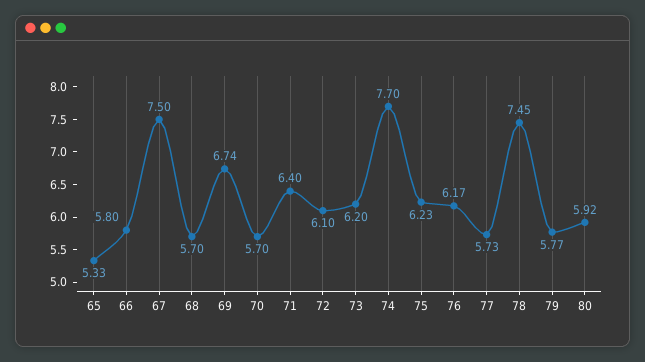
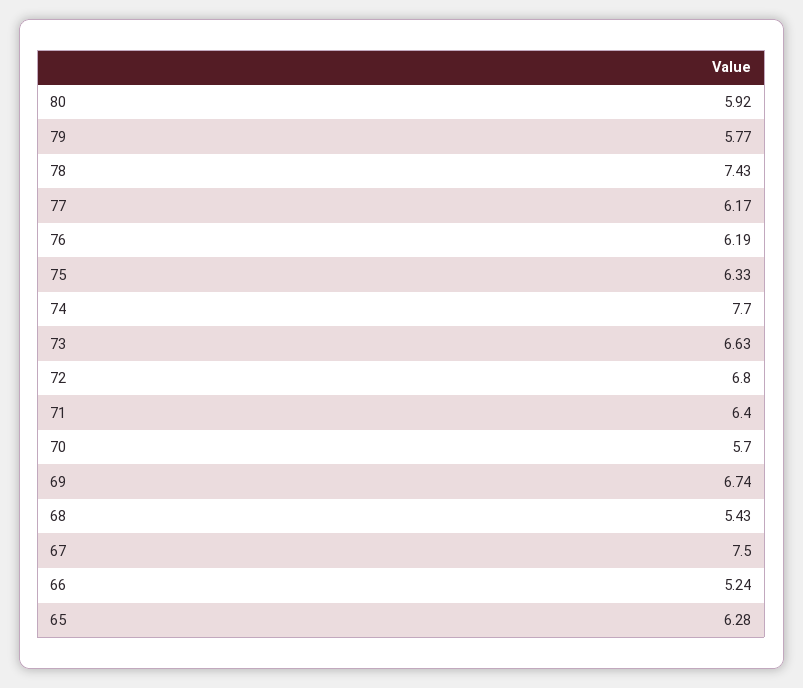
  {
-   "65": 5.33,
+   "65": 6.28,
-   "66": 5.8,
+   "66": 5.24,
    "67": 7.5,
-   "68": 5.7,
+   "68": 5.43,
    "69": 6.74,
    "70": 5.7,
    "71": 6.4,
-   "72": 6.1,
+   "72": 6.8,
-   "73": 6.2,
+   "73": 6.63,
    "74": 7.7,
-   "75": 6.23,
+   "75": 6.33,
-   "76": 6.17,
+   "76": 6.19,
-   "77": 5.73,
+   "77": 6.17,
-   "78": 7.45,
+   "78": 7.43,
    "79": 5.77,
    "80": 5.92
  }

